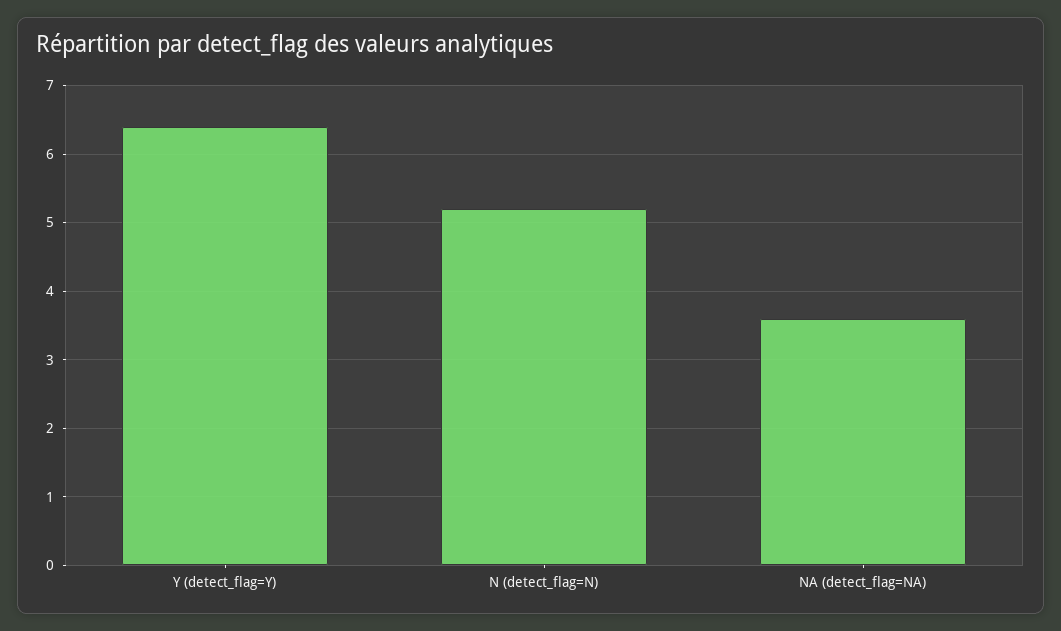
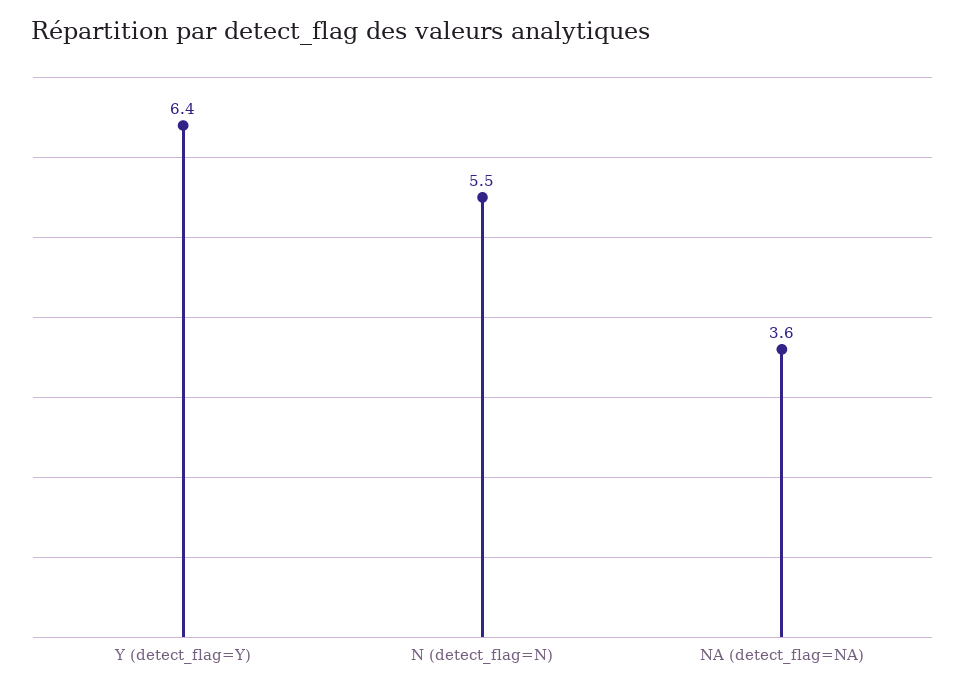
  {
    "Y (detect_flag=Y)": 6.4,
-   "N (detect_flag=N)": 5.2,
+   "N (detect_flag=N)": 5.5,
    "NA (detect_flag=NA)": 3.6
  }

